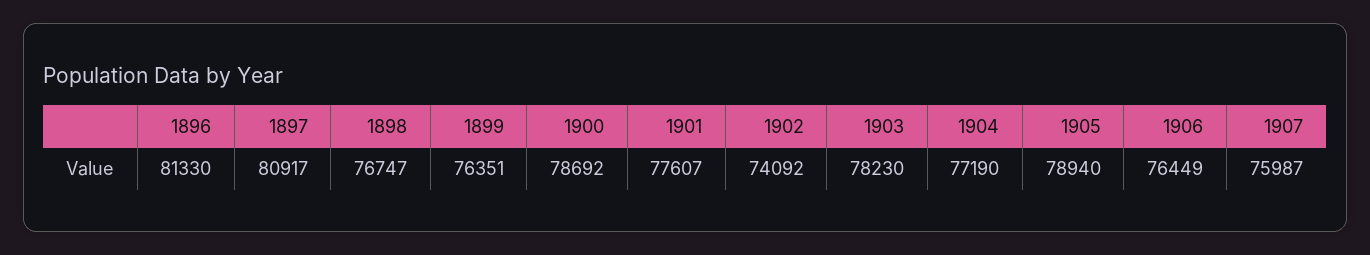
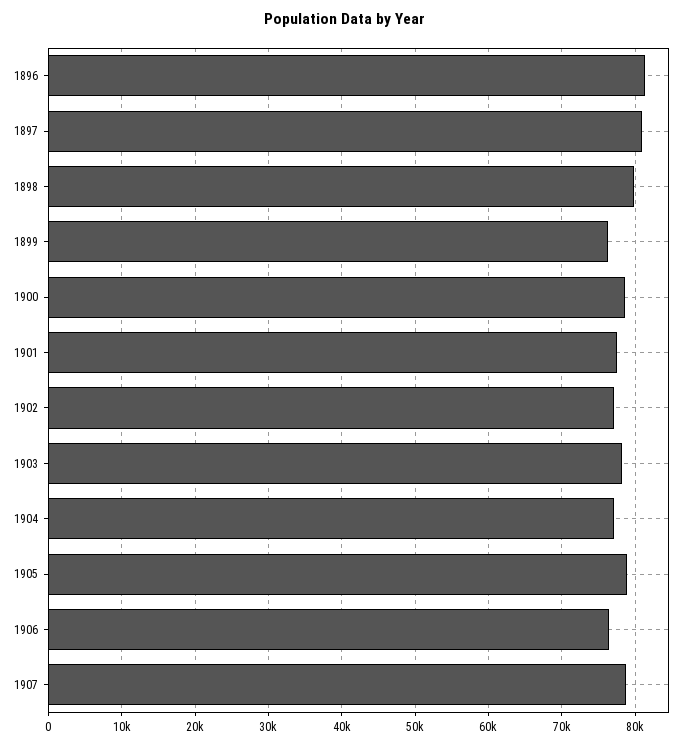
  {
    "1896": 81330,
    "1897": 80917,
-   "1898": 76747,
+   "1898": 80000,
    "1899": 76351,
    "1900": 78692,
    "1901": 77607,
-   "1902": 74092,
+   "1902": 77000,
    "1903": 78230,
    "1904": 77190,
    "1905": 78940,
    "1906": 76449,
-   "1907": 75987
+   "1907": 79000
  }

